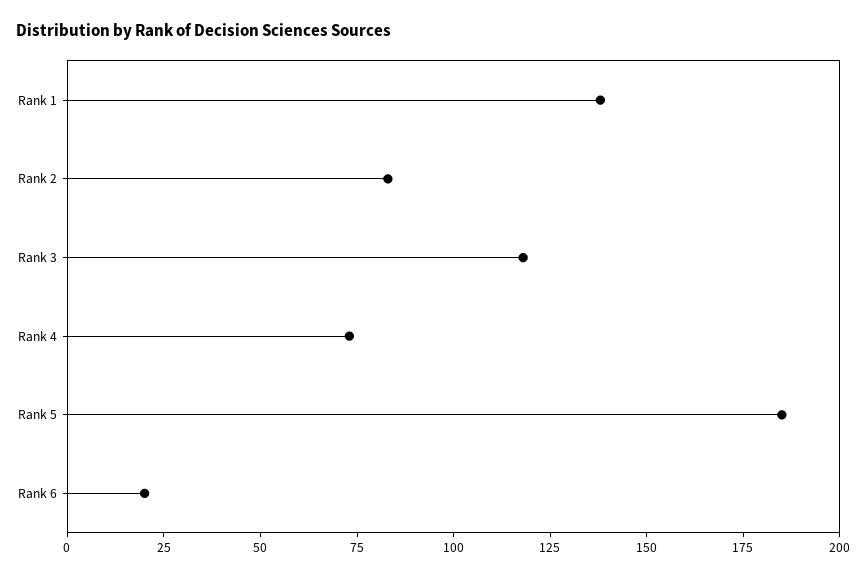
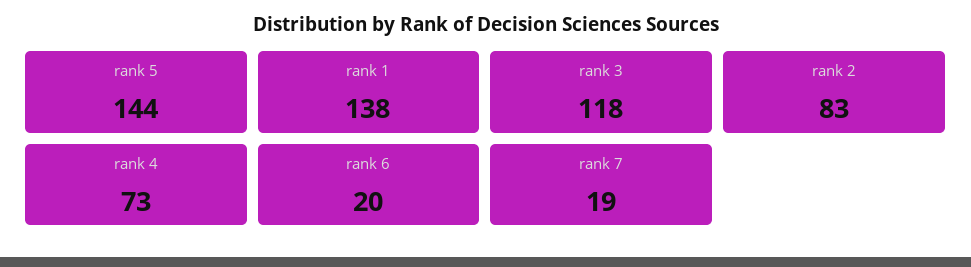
  {
    "Rank 1": 138,
    "Rank 2": 83,
    "Rank 3": 118,
    "Rank 4": 73,
-   "Rank 5": 185,
+   "Rank 5": 144,
-   "Rank 6": 20
+   "Rank 6": 20,
+   "rank 7": 19
  }

